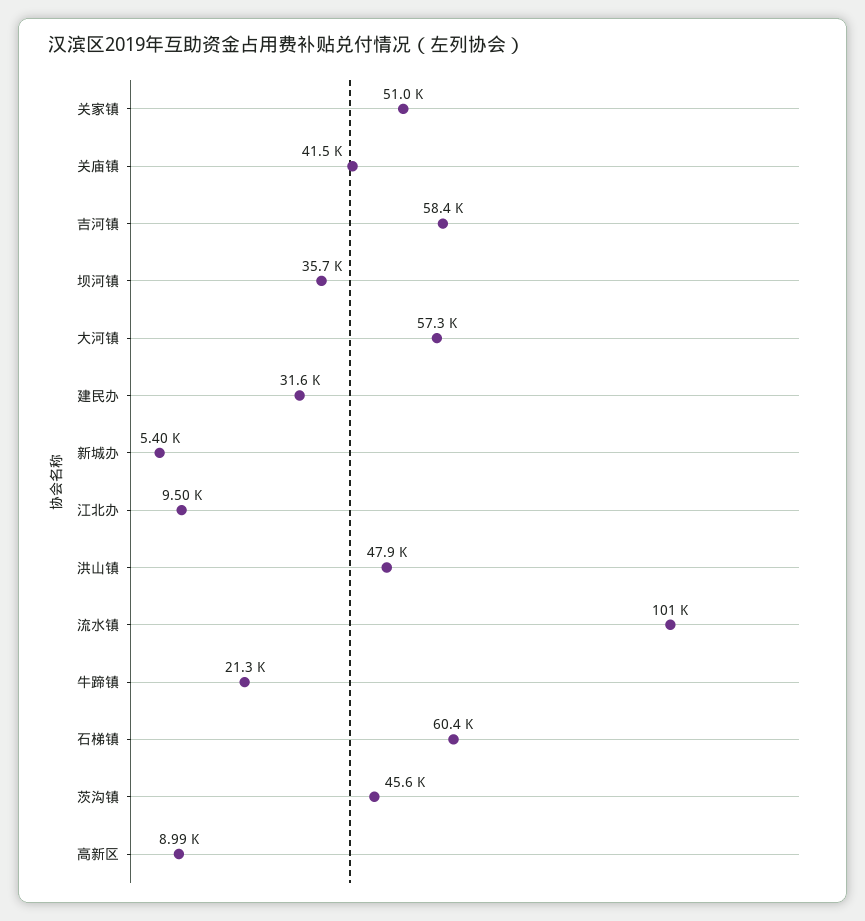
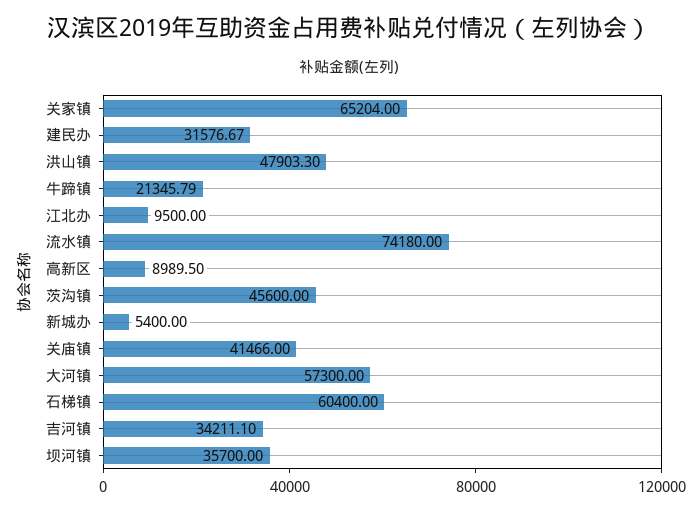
  {
-   "关家镇": 51000,
+   "关家镇": 65204,
    "关庙镇": 41466,
-   "吉河镇": 58400,
+   "吉河镇": 34211.1,
    "坝河镇": 35700,
    "大河镇": 57300,
    "建民办": 31576.67,
    "新城办": 5400,
    "江北办": 9500,
    "洪山镇": 47903.3,
-   "流水镇": 101000,
+   "流水镇": 74180,
    "牛蹄镇": 21345.79,
    "石梯镇": 60400,
    "茨沟镇": 45600,
    "高新区": 8989.5
  }

